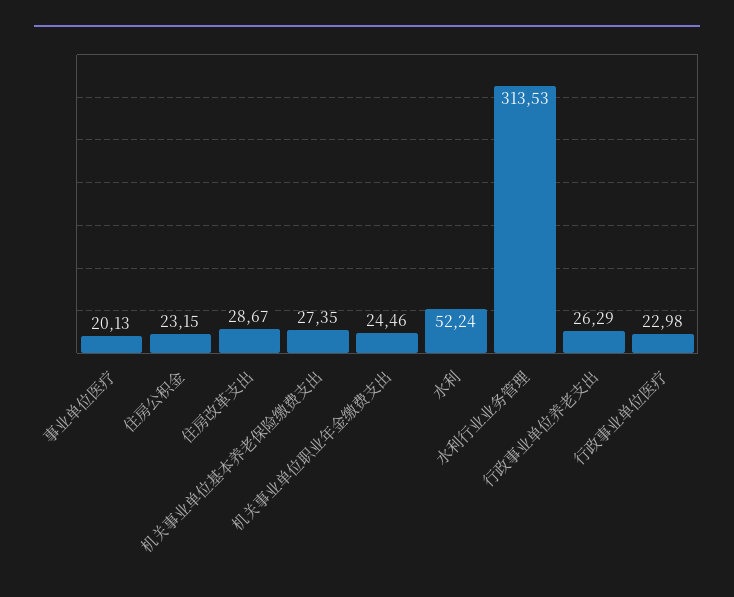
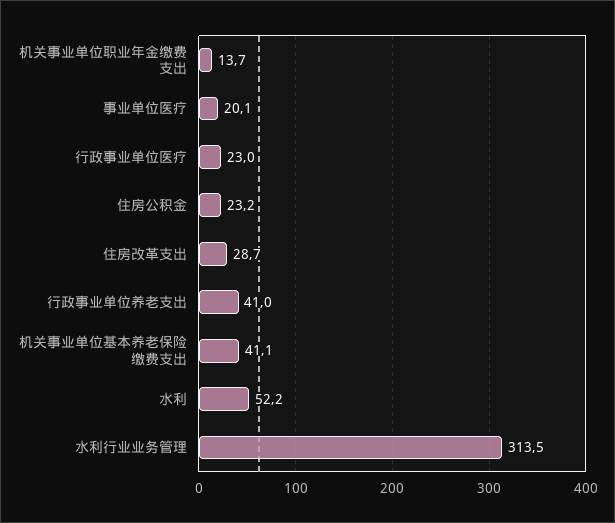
  {
    "事业单位医疗": 20.13,
    "住房公积金": 23.15,
    "住房改革支出": 28.67,
-   "机关事业单位基本养老保险缴费支出": 27.35,
+   "机关事业单位基本养老保险缴费支出": 41.1,
-   "机关事业单位职业年金缴费支出": 24.46,
+   "机关事业单位职业年金缴费支出": 13.7,
    "水利": 52.24,
    "水利行业业务管理": 313.53,
-   "行政事业单位养老支出": 26.29,
+   "行政事业单位养老支出": 41,
    "行政事业单位医疗": 22.98
  }

